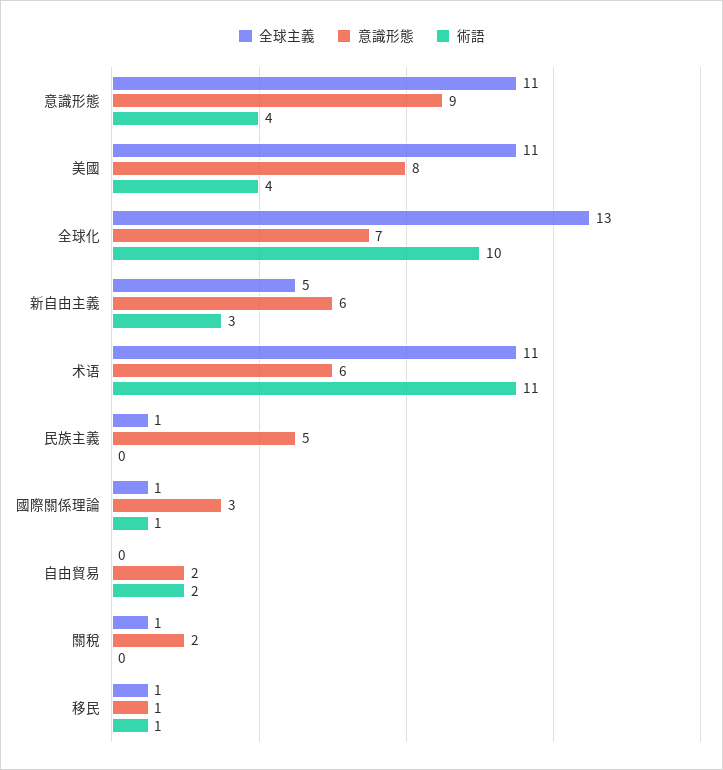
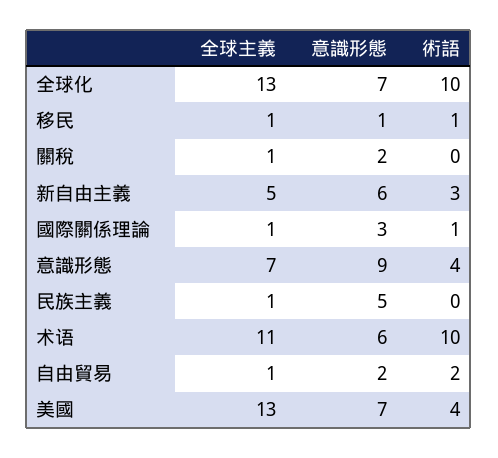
  {
    "全球主義": {
-     "意識形態": 11,
+     "意識形態": 7,
-     "美國": 11,
+     "美國": 13,
      "全球化": 13,
      "新自由主義": 5,
      "术语": 11,
      "民族主義": 1,
      "國際關係理論": 1,
-     "自由貿易": 0,
+     "自由貿易": 1,
      "關稅": 1,
      "移民": 1
    },
    "意識形態": {
      "意識形態": 9,
-     "美國": 8,
+     "美國": 7,
      "全球化": 7,
      "新自由主義": 6,
      "术语": 6,
      "民族主義": 5,
      "國際關係理論": 3,
      "自由貿易": 2,
      "關稅": 2,
      "移民": 1
    },
    "術語": {
      "意識形態": 4,
      "美國": 4,
      "全球化": 10,
      "新自由主義": 3,
-     "术语": 11,
+     "术语": 10,
      "民族主義": 0,
      "國際關係理論": 1,
      "自由貿易": 2,
      "關稅": 0,
      "移民": 1
    }
  }

